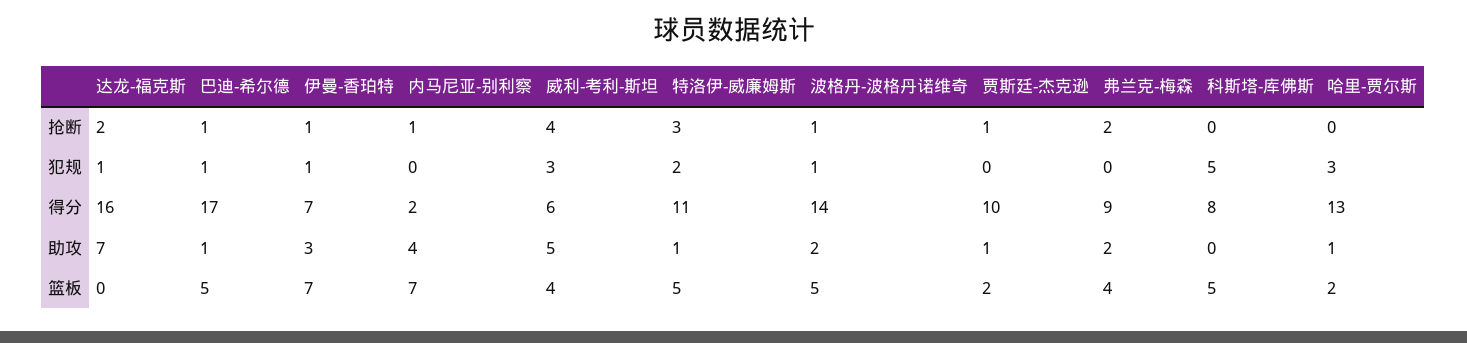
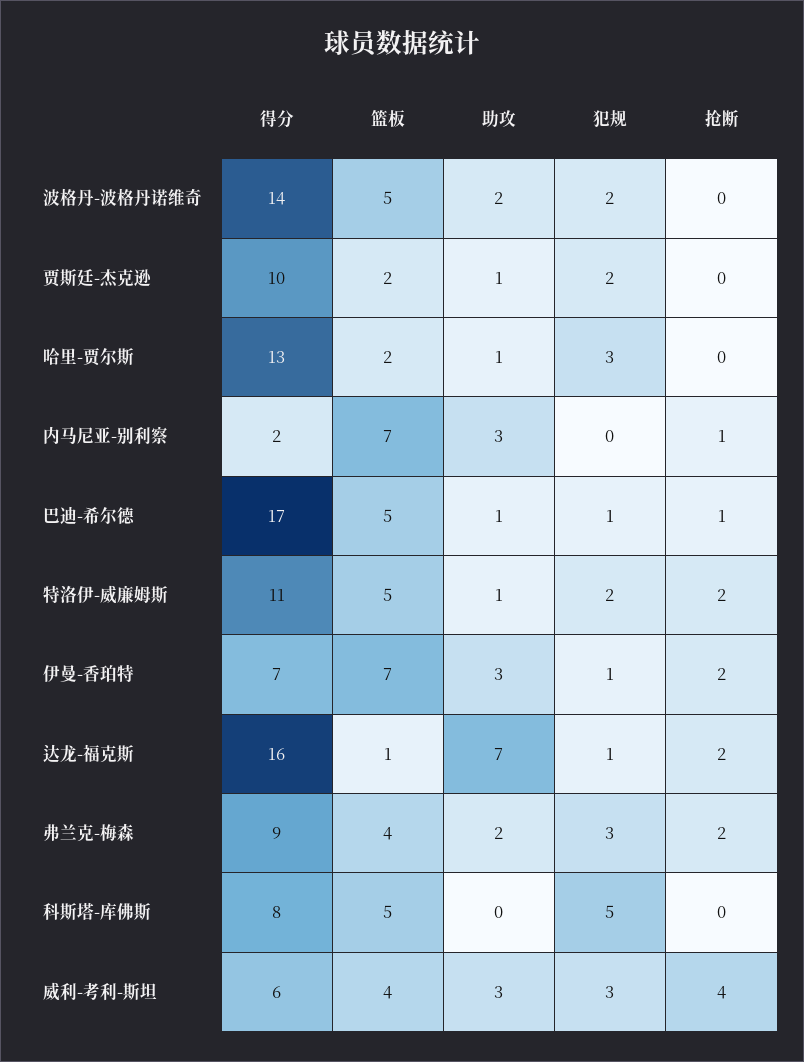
  {
    "达龙-福克斯": {
      "抢断": 2,
      "犯规": 1,
      "得分": 16,
      "助攻": 7,
-     "篮板": 0
+     "篮板": 1
    },
    "巴迪-希尔德": {
      "抢断": 1,
      "犯规": 1,
      "得分": 17,
      "助攻": 1,
      "篮板": 5
    },
    "伊曼-香珀特": {
-     "抢断": 1,
+     "抢断": 2,
      "犯规": 1,
      "得分": 7,
      "助攻": 3,
      "篮板": 7
    },
    "内马尼亚-别利察": {
      "抢断": 1,
      "犯规": 0,
      "得分": 2,
-     "助攻": 4,
+     "助攻": 3,
      "篮板": 7
    },
    "威利-考利-斯坦": {
      "抢断": 4,
      "犯规": 3,
      "得分": 6,
-     "助攻": 5,
+     "助攻": 3,
      "篮板": 4
    },
    "特洛伊-威廉姆斯": {
-     "抢断": 3,
+     "抢断": 2,
      "犯规": 2,
      "得分": 11,
      "助攻": 1,
      "篮板": 5
    },
    "波格丹-波格丹诺维奇": {
-     "抢断": 1,
+     "抢断": 0,
-     "犯规": 1,
+     "犯规": 2,
      "得分": 14,
      "助攻": 2,
      "篮板": 5
    },
    "贾斯廷-杰克逊": {
-     "抢断": 1,
+     "抢断": 0,
-     "犯规": 0,
+     "犯规": 2,
      "得分": 10,
      "助攻": 1,
      "篮板": 2
    },
    "弗兰克-梅森": {
      "抢断": 2,
-     "犯规": 0,
+     "犯规": 3,
      "得分": 9,
      "助攻": 2,
      "篮板": 4
    },
    "科斯塔-库佛斯": {
      "抢断": 0,
      "犯规": 5,
      "得分": 8,
      "助攻": 0,
      "篮板": 5
    },
    "哈里-贾尔斯": {
      "抢断": 0,
      "犯规": 3,
      "得分": 13,
      "助攻": 1,
      "篮板": 2
    }
  }

